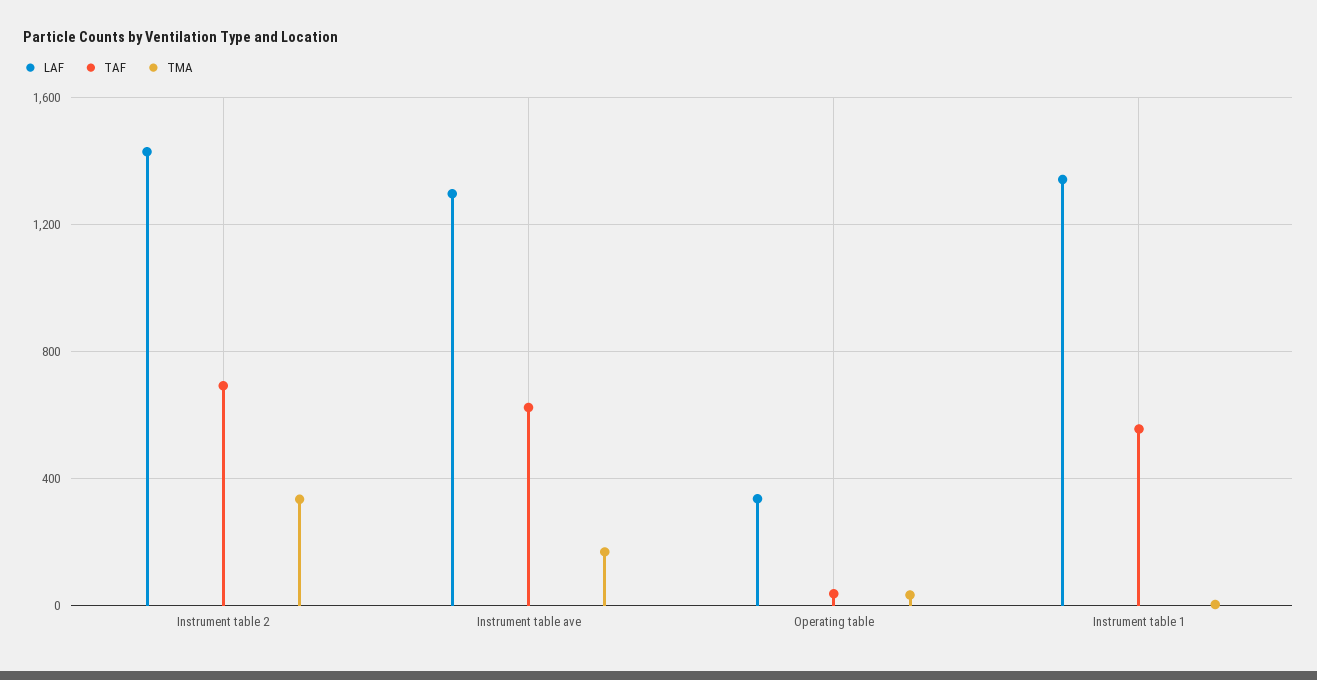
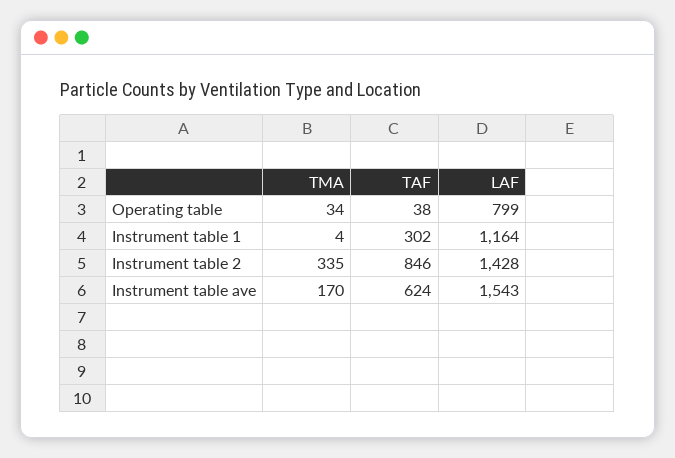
  {
    "LAF": {
      "Instrument table 2": 1428,
-     "Instrument table ave": 1300,
+     "Instrument table ave": 1543,
-     "Operating table": 350,
+     "Operating table": 799,
-     "Instrument table 1": 1350
+     "Instrument table 1": 1164
    },
    "TAF": {
-     "Instrument table 2": 700,
+     "Instrument table 2": 846,
      "Instrument table ave": 624,
      "Operating table": 38,
-     "Instrument table 1": 550
+     "Instrument table 1": 302
    },
    "TMA": {
      "Instrument table 2": 335,
      "Instrument table ave": 170,
      "Operating table": 34,
      "Instrument table 1": 4
    }
  }

